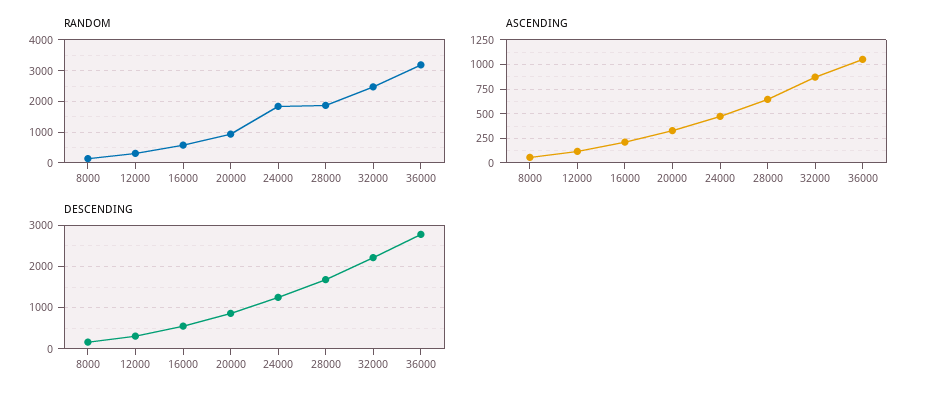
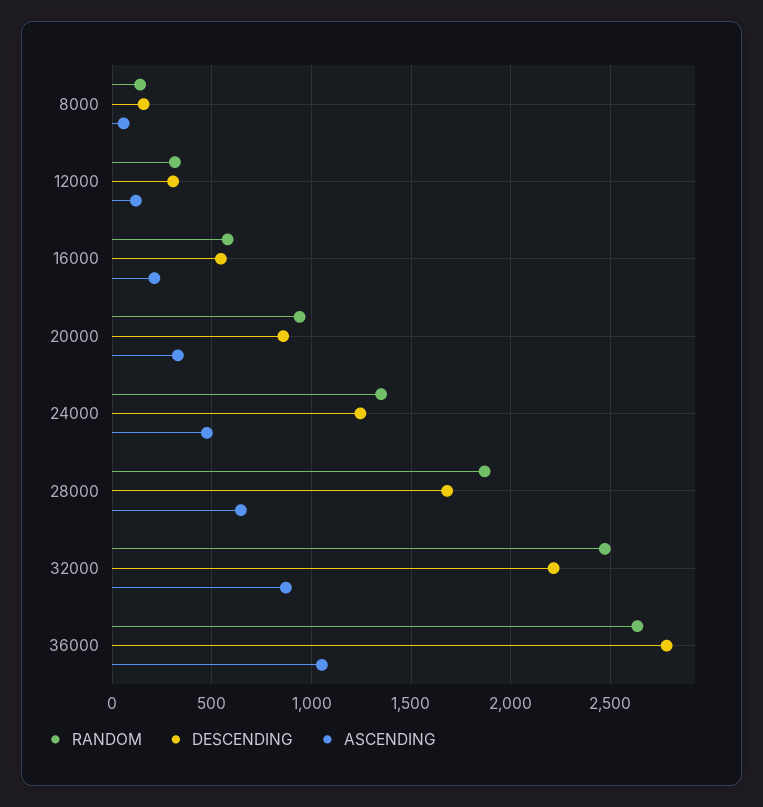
  {
    "RANDOM": {
      "8000": 150,
      "12000": 300,
      "16000": 600,
      "20000": 950,
-     "24000": 1800,
+     "24000": 1350,
      "28000": 1850,
      "32000": 2450,
-     "36000": 3200
+     "36000": 2650
    },
    "ASCENDING": {
      "8000": 50,
      "12000": 100,
      "16000": 200,
      "20000": 350,
      "24000": 450,
      "28000": 650,
      "32000": 850,
      "36000": 1050
    },
    "DESCENDING": {
      "8000": 150,
      "12000": 300,
      "16000": 550,
      "20000": 850,
      "24000": 1250,
      "28000": 1700,
      "32000": 2200,
      "36000": 2800
    }
  }

